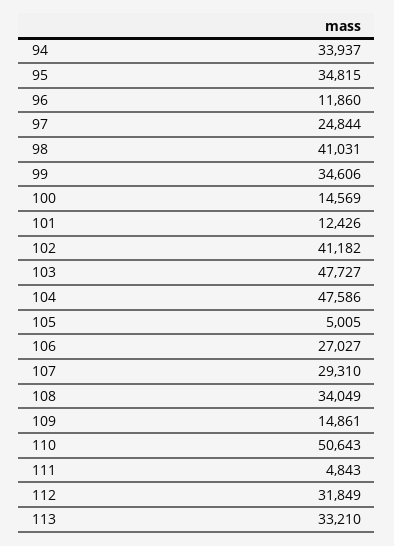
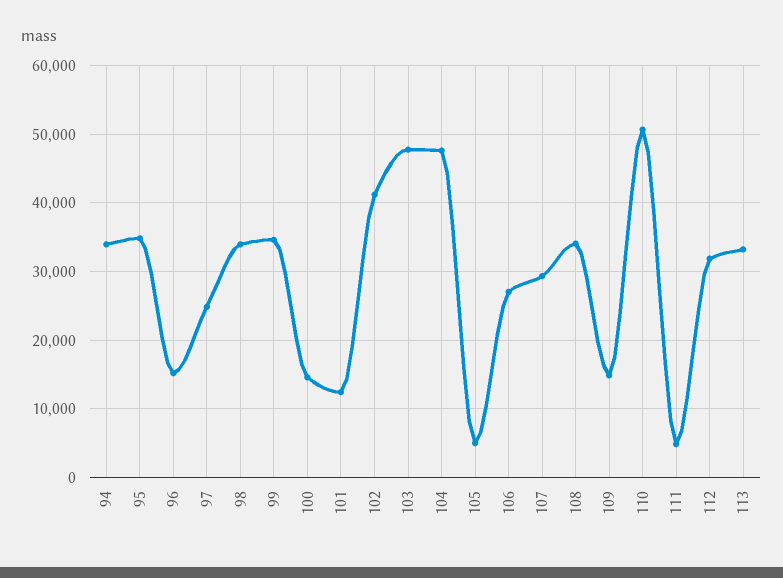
  {
    "94": 33937,
    "95": 34815,
-   "96": 11860,
+   "96": 15000,
    "97": 24844,
-   "98": 41031,
+   "98": 34000,
    "99": 34606,
    "100": 14569,
    "101": 12426,
    "102": 41182,
    "103": 47727,
    "104": 47586,
    "105": 5005,
    "106": 27027,
    "107": 29310,
    "108": 34049,
    "109": 14861,
    "110": 50643,
    "111": 4843,
    "112": 31849,
    "113": 33210
  }

